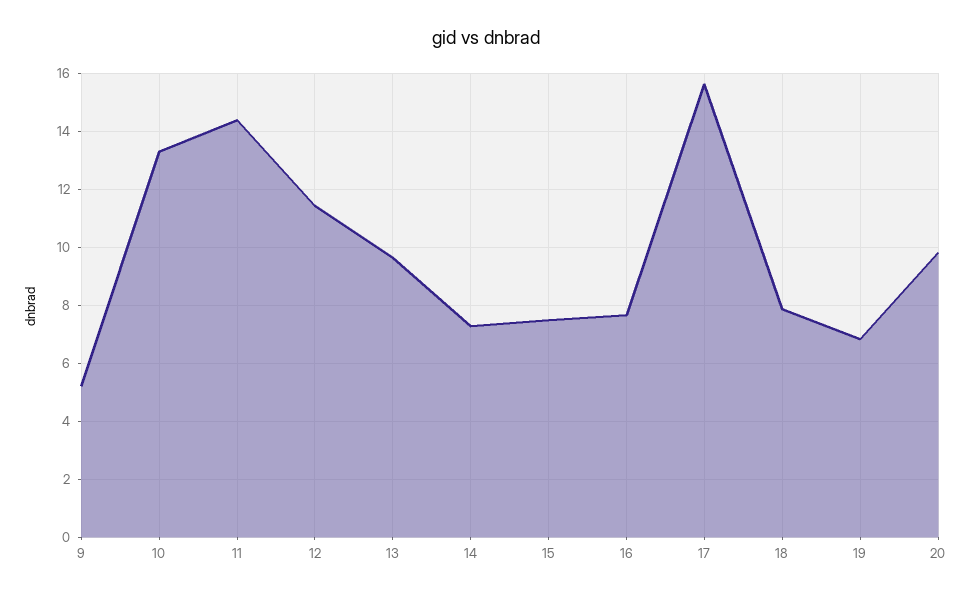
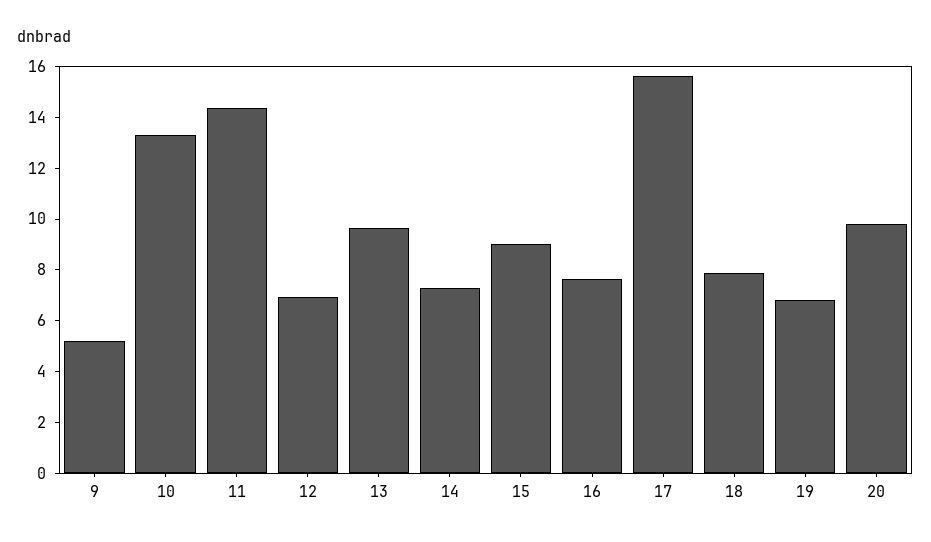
  {
    "9": 5.25,
    "10": 13.25,
    "11": 14.5,
-   "12": 11.5,
+   "12": 7,
    "13": 9.75,
    "14": 7.25,
-   "15": 7.5,
+   "15": 9,
    "16": 7.75,
    "17": 15.5,
    "18": 7.75,
    "19": 6.75,
    "20": 9.75
  }

